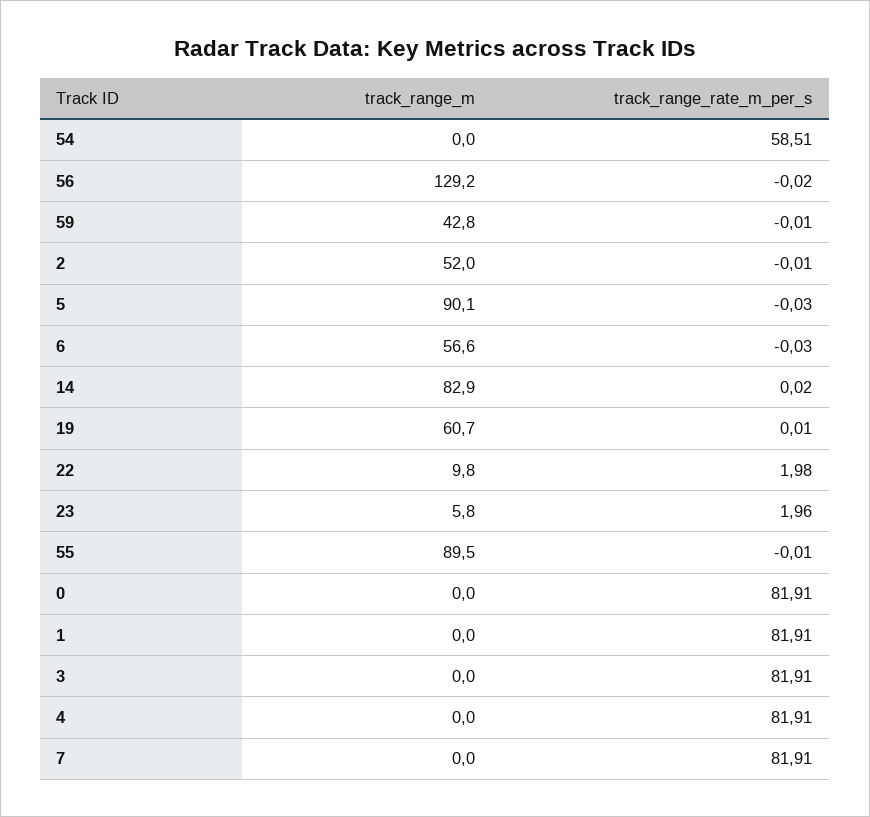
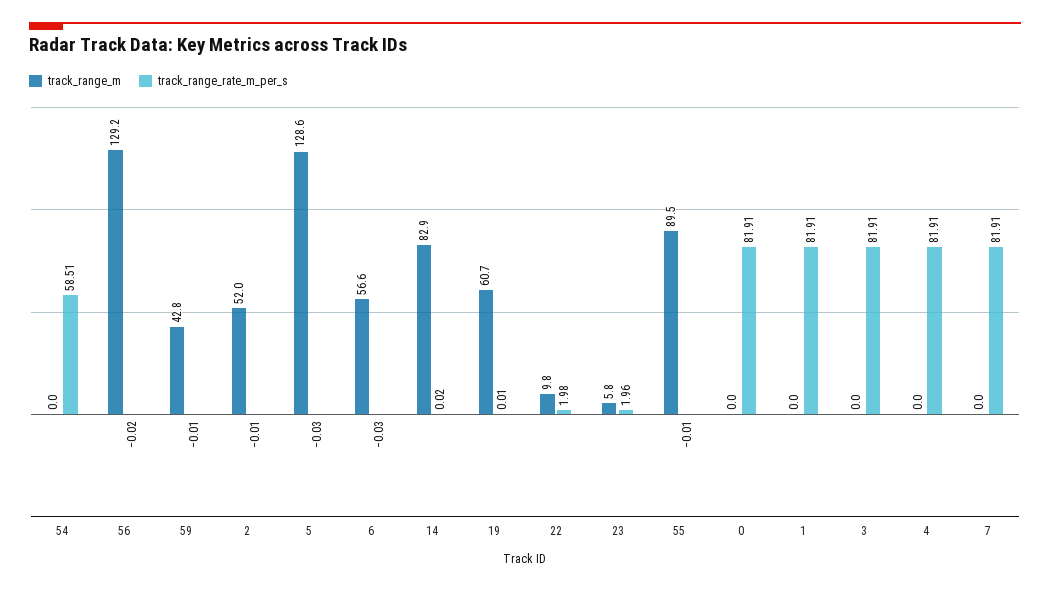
  {
    "track_range_m": {
      "54": 0,
      "56": 129.2,
      "59": 42.8,
      "2": 52,
-     "5": 90.1,
+     "5": 128.6,
      "6": 56.6,
      "14": 82.9,
      "19": 60.7,
      "22": 9.8,
      "23": 5.8,
      "55": 89.5,
      "0": 0,
      "1": 0,
      "3": 0,
      "4": 0,
      "7": 0
    },
    "track_range_rate_m_per_s": {
      "54": 58.51,
      "56": -0.02,
      "59": -0.01,
      "2": -0.01,
      "5": -0.03,
      "6": -0.03,
      "14": 0.02,
      "19": 0.01,
      "22": 1.98,
      "23": 1.96,
      "55": -0.01,
      "0": 81.91,
      "1": 81.91,
      "3": 81.91,
      "4": 81.91,
      "7": 81.91
    }
  }

